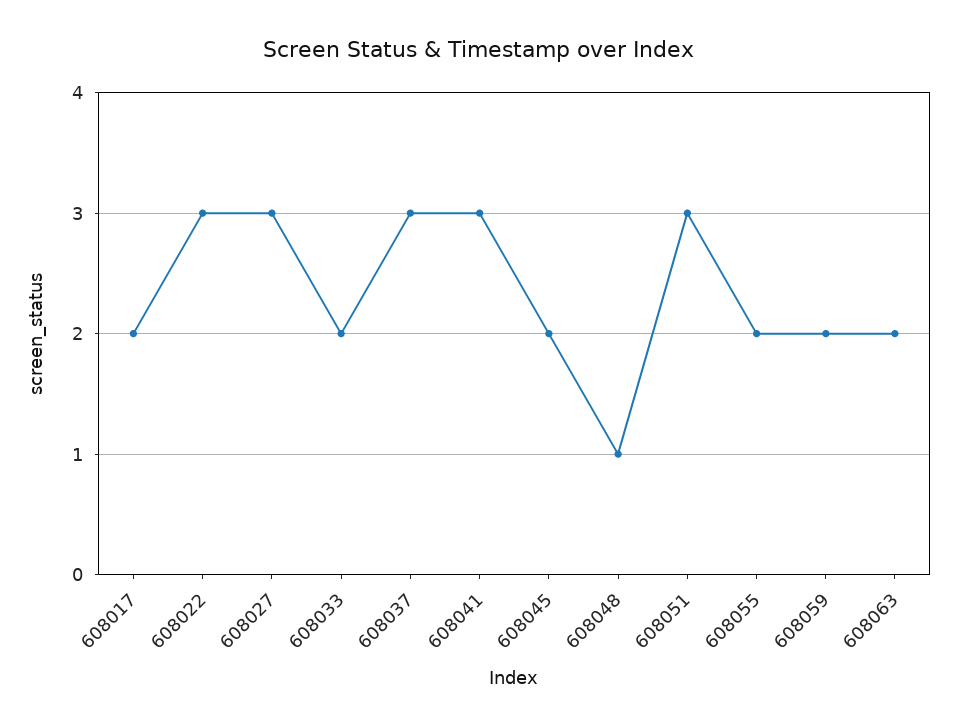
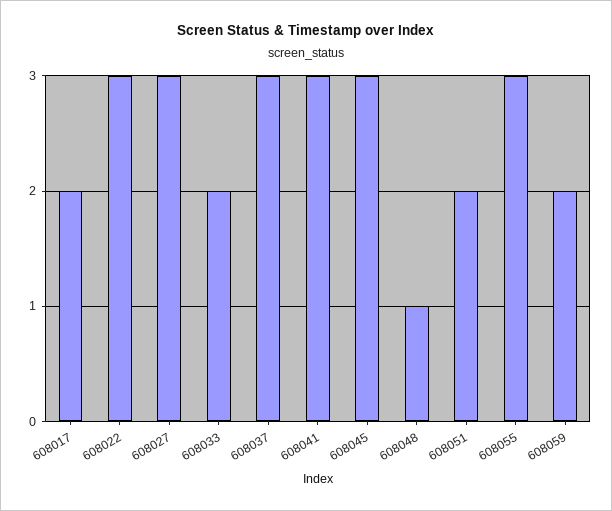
  {
    "608017": 2,
    "608022": 3,
    "608027": 3,
    "608033": 2,
    "608037": 3,
    "608041": 3,
-   "608045": 2,
+   "608045": 3,
    "608048": 1,
-   "608051": 3,
+   "608051": 2,
-   "608055": 2,
+   "608055": 3,
-   "608059": 2,
+   "608059": 2
-   "608063": 2
  }

